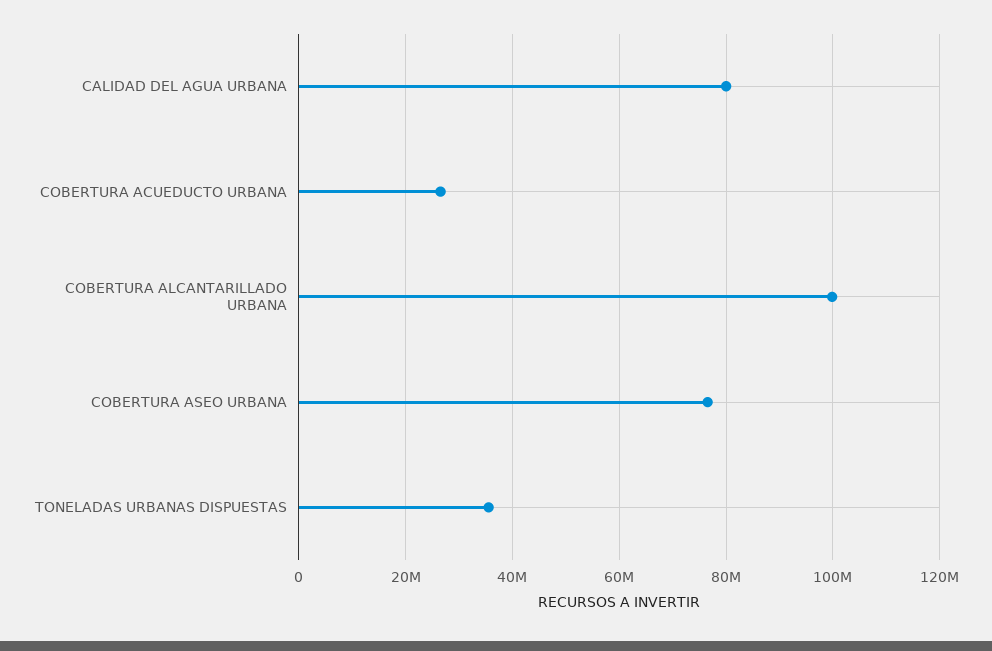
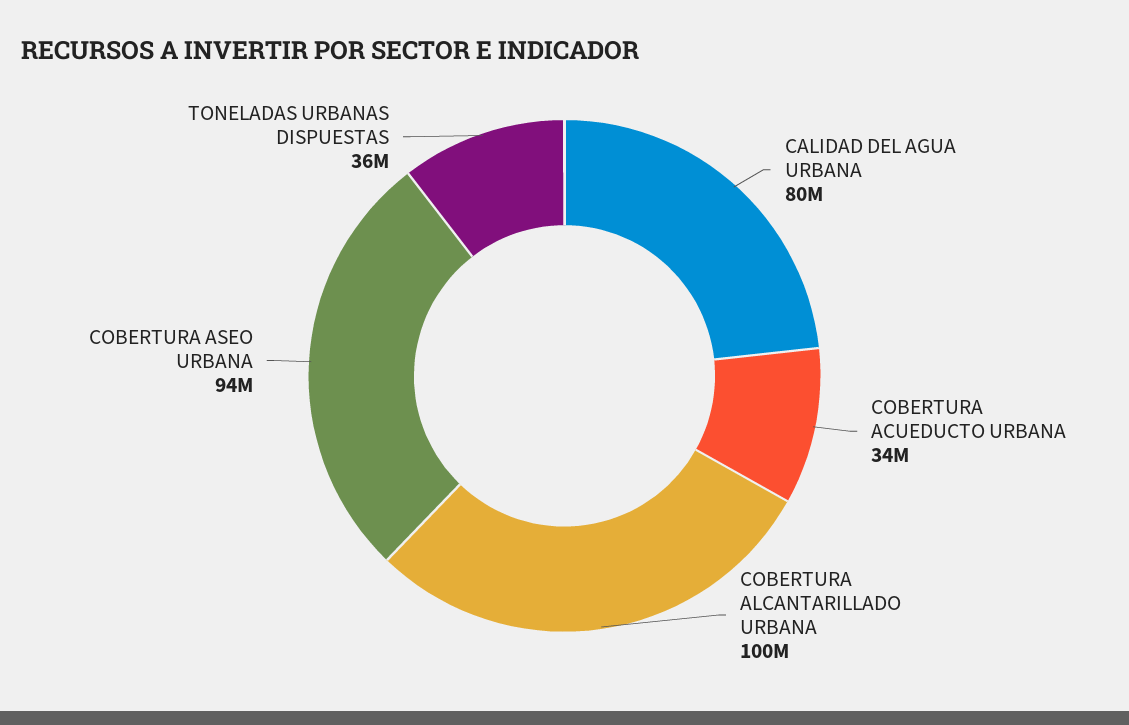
  {
    "CALIDAD DEL AGUA URBANA": 80000000,
-   "COBERTURA ACUEDUCTO URBANA": 26000000,
+   "COBERTURA ACUEDUCTO URBANA": 34000000,
    "COBERTURA ALCANTARILLADO URBANA": 100000000,
-   "COBERTURA ASEO URBANA": 76000000,
+   "COBERTURA ASEO URBANA": 94000000,
    "TONELADAS URBANAS DISPUESTAS": 36000000
  }

